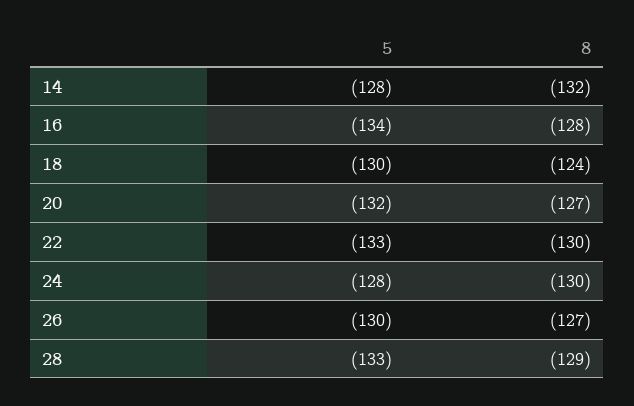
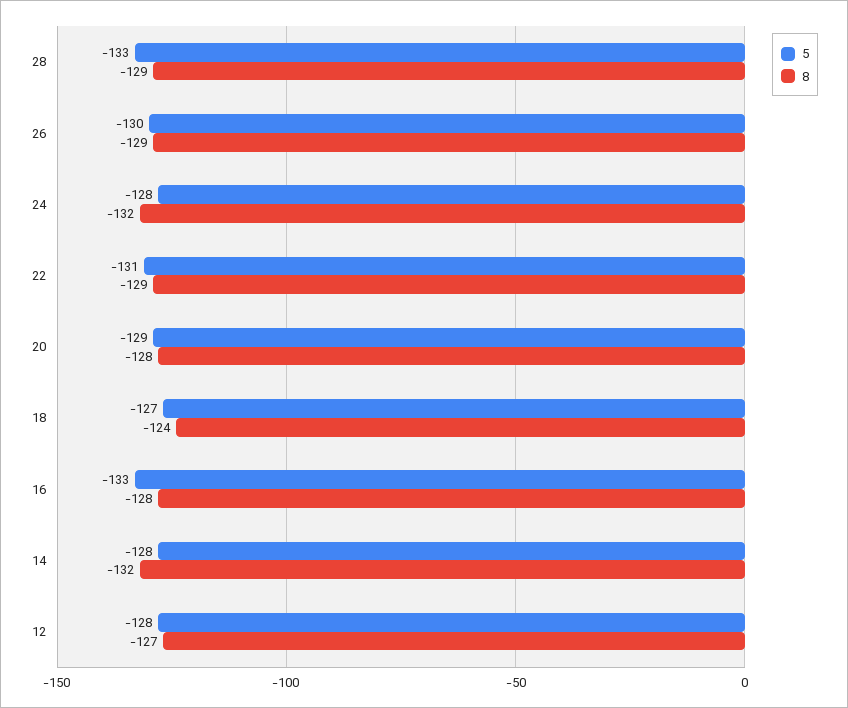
  {
    "5": {
      "14": -128,
-     "16": -134,
+     "16": -133,
-     "18": -130,
+     "18": -127,
-     "20": -132,
+     "20": -129,
-     "22": -133,
+     "22": -131,
      "24": -128,
      "26": -130,
-     "28": -133
+     "28": -133,
+     "12": -128
    },
    "8": {
      "14": -132,
      "16": -128,
      "18": -124,
-     "20": -127,
+     "20": -128,
-     "22": -130,
+     "22": -129,
-     "24": -130,
+     "24": -132,
-     "26": -127,
+     "26": -129,
-     "28": -129
+     "28": -129,
+     "12": -127
    }
  }

